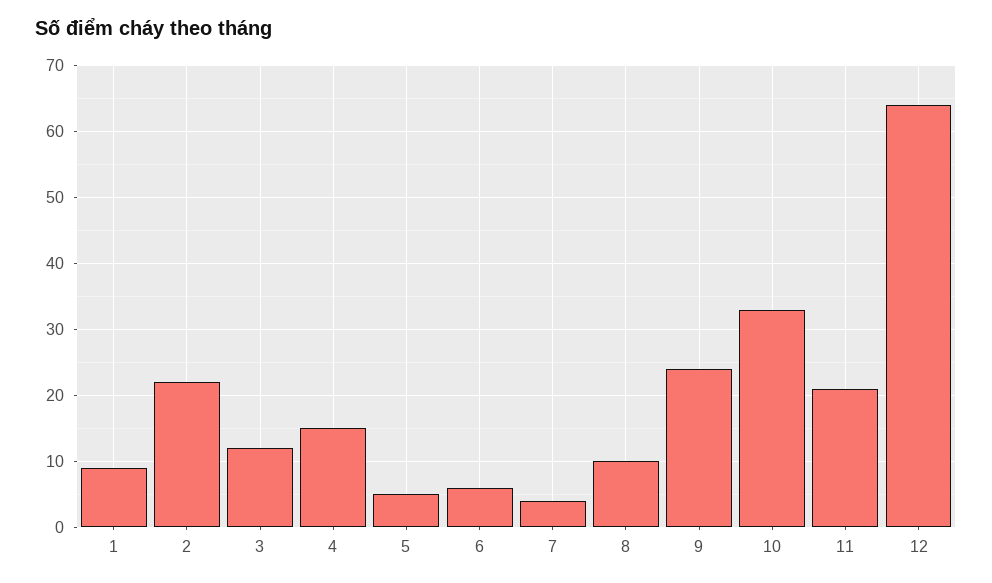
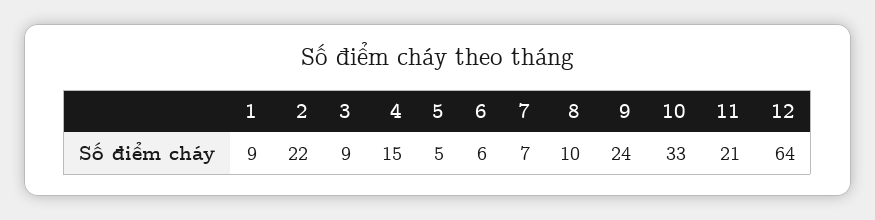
  {
    "1": 9,
    "2": 22,
-   "3": 12,
+   "3": 9,
    "4": 15,
    "5": 5,
    "6": 6,
-   "7": 4,
+   "7": 7,
    "8": 10,
    "9": 24,
    "10": 33,
    "11": 21,
    "12": 64
  }

